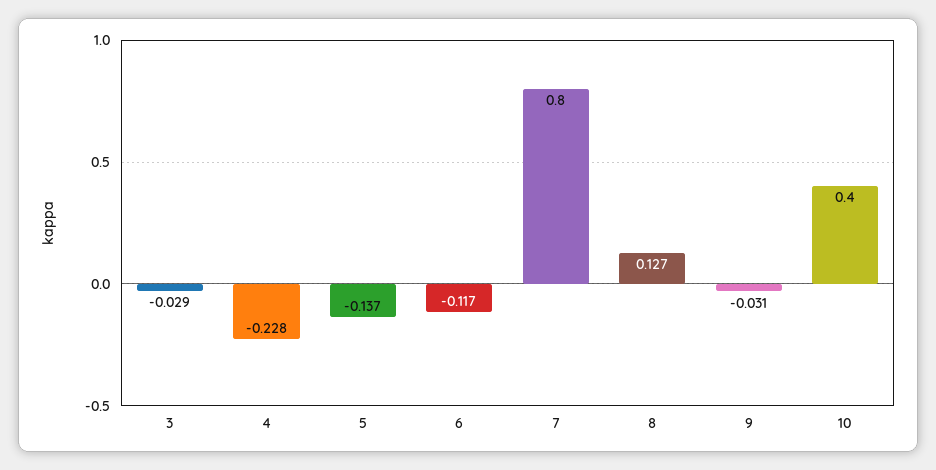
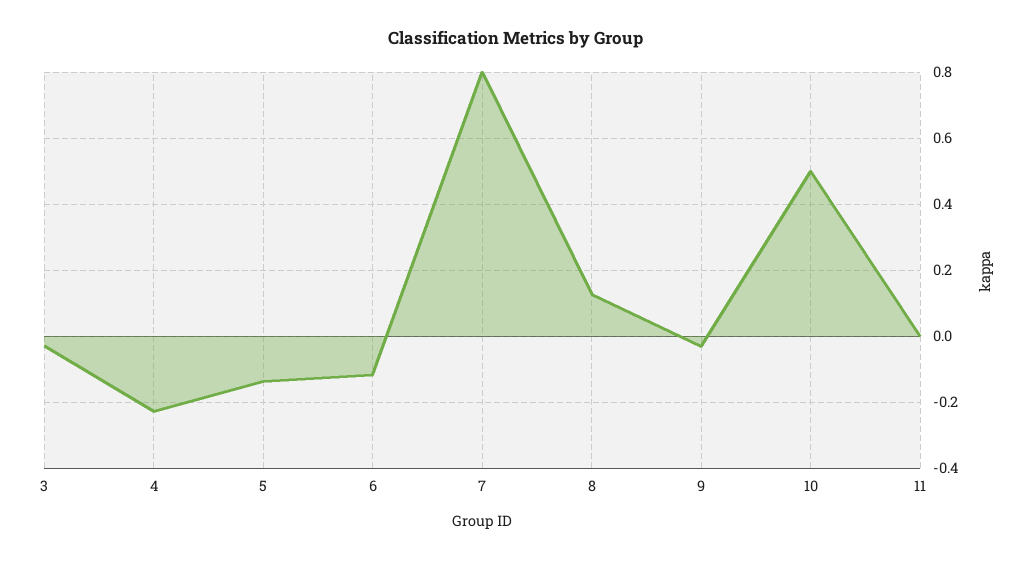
  {
    "3": -0.029,
    "4": -0.228,
    "5": -0.137,
    "6": -0.117,
    "7": 0.8,
    "8": 0.127,
    "9": -0.031,
-   "10": 0.4
+   "10": 0.5,
+   "11": 0
  }

